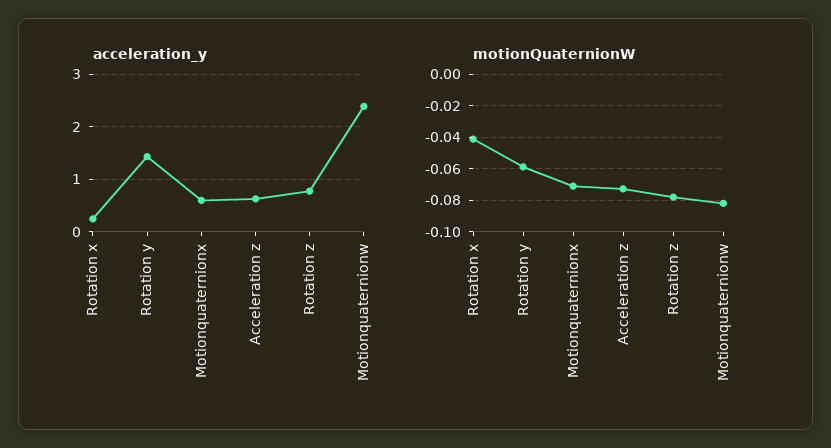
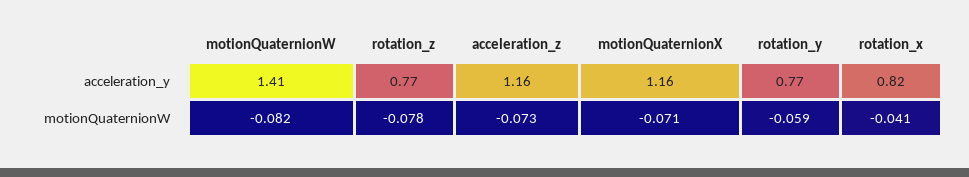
  {
    "acceleration_y": {
-     "Rotation x": 0.2,
+     "Rotation x": 0.82,
-     "Rotation y": 1.4,
+     "Rotation y": 0.77,
-     "Motionquaternionx": 0.6,
+     "Motionquaternionx": 1.16,
-     "Acceleration z": 0.6,
+     "Acceleration z": 1.16,
      "Rotation z": 0.77,
-     "Motionquaternionw": 2.4
+     "Motionquaternionw": 1.41
    },
    "motionQuaternionW": {
      "Rotation x": -0.041,
      "Rotation y": -0.059,
      "Motionquaternionx": -0.071,
      "Acceleration z": -0.073,
      "Rotation z": -0.078,
      "Motionquaternionw": -0.082
    }
  }

